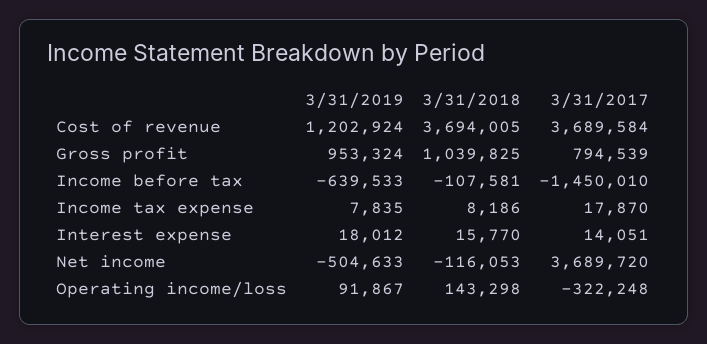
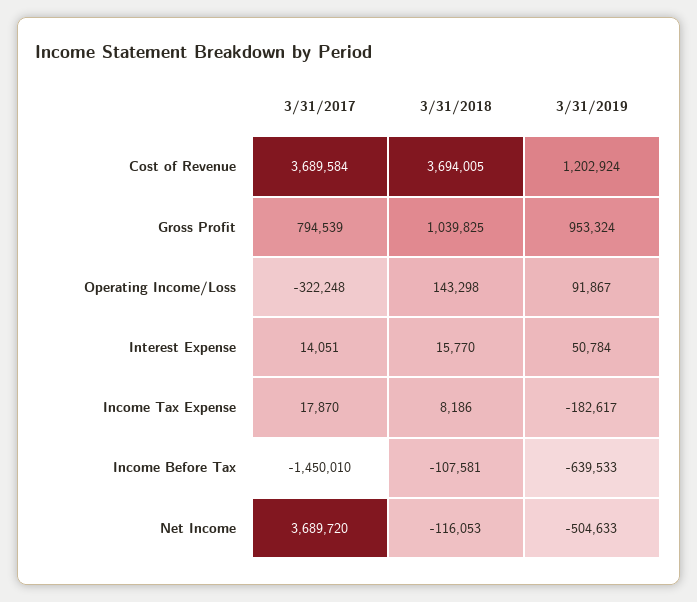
  {
    "3/31/2019": {
      "Cost of revenue": 1202924,
      "Gross profit": 953324,
      "Income before tax": -639533,
-     "Income tax expense": 7835,
+     "Income tax expense": -182617,
-     "Interest expense": 18012,
+     "Interest expense": 50784,
      "Net income": -504633,
      "Operating income/loss": 91867
    },
    "3/31/2018": {
      "Cost of revenue": 3694005,
      "Gross profit": 1039825,
      "Income before tax": -107581,
      "Income tax expense": 8186,
      "Interest expense": 15770,
      "Net income": -116053,
      "Operating income/loss": 143298
    },
    "3/31/2017": {
      "Cost of revenue": 3689584,
      "Gross profit": 794539,
      "Income before tax": -1450010,
      "Income tax expense": 17870,
      "Interest expense": 14051,
      "Net income": 3689720,
      "Operating income/loss": -322248
    }
  }

